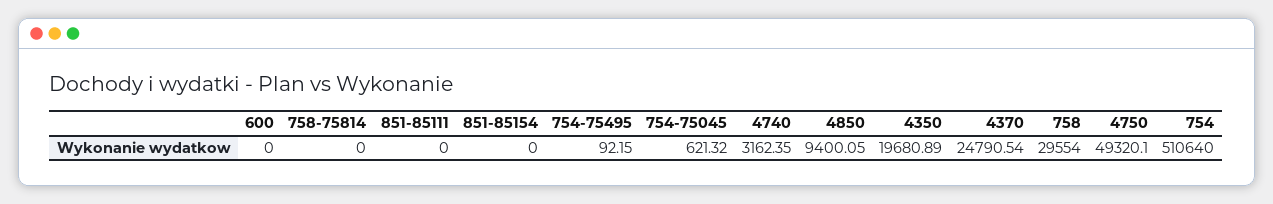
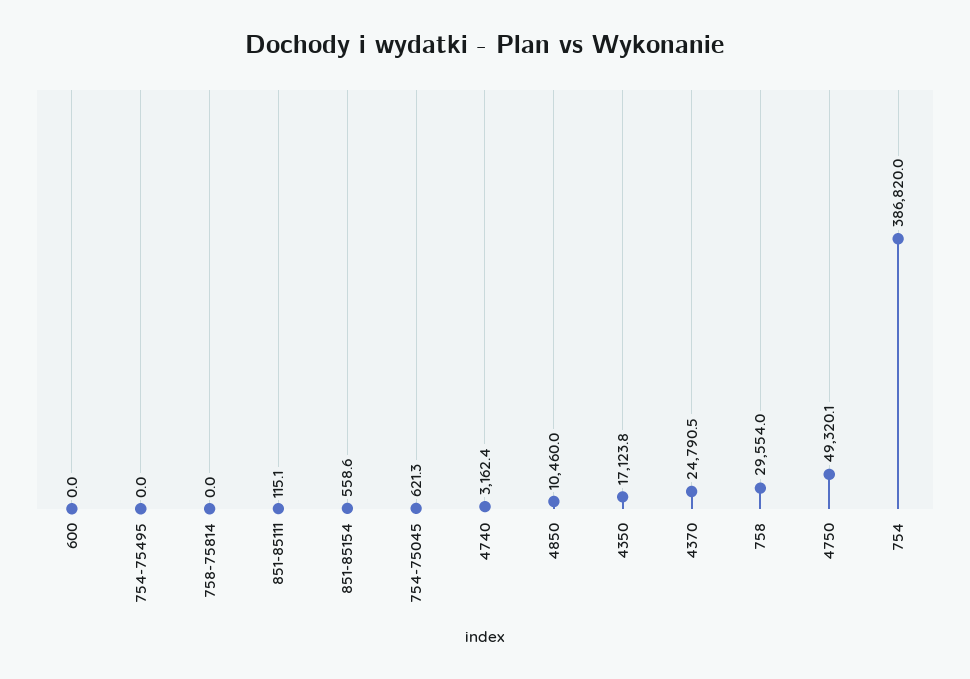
  {
    "600": 0,
    "758-75814": 0,
-   "851-85111": 0,
+   "851-85111": 115.1,
-   "851-85154": 0,
+   "851-85154": 558.6,
-   "754-75495": 92.15,
+   "754-75495": 0,
    "754-75045": 621.32,
    "4740": 3162.35,
-   "4850": 9400.05,
+   "4850": 10460,
-   "4350": 19680.89,
+   "4350": 17123.8,
    "4370": 24790.54,
    "758": 29554,
    "4750": 49320.1,
-   "754": 510640
+   "754": 386820
  }

